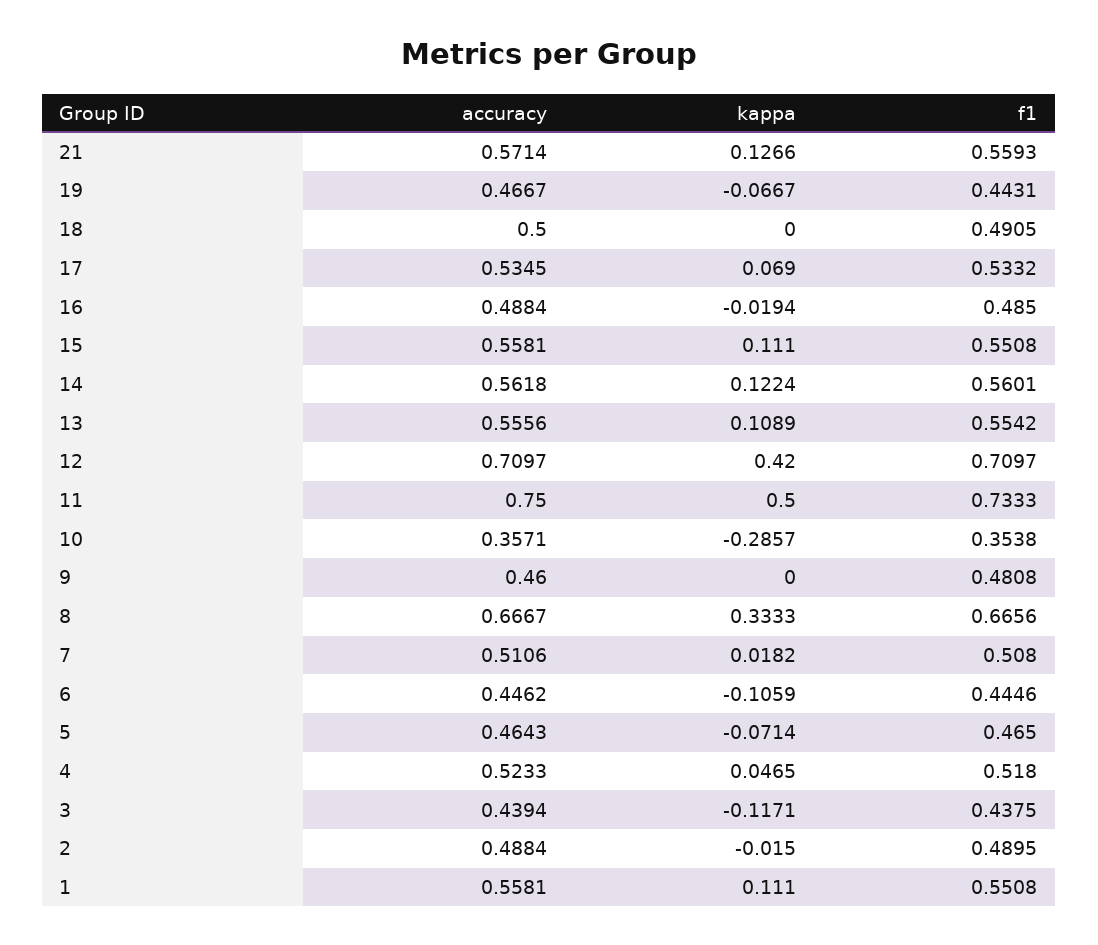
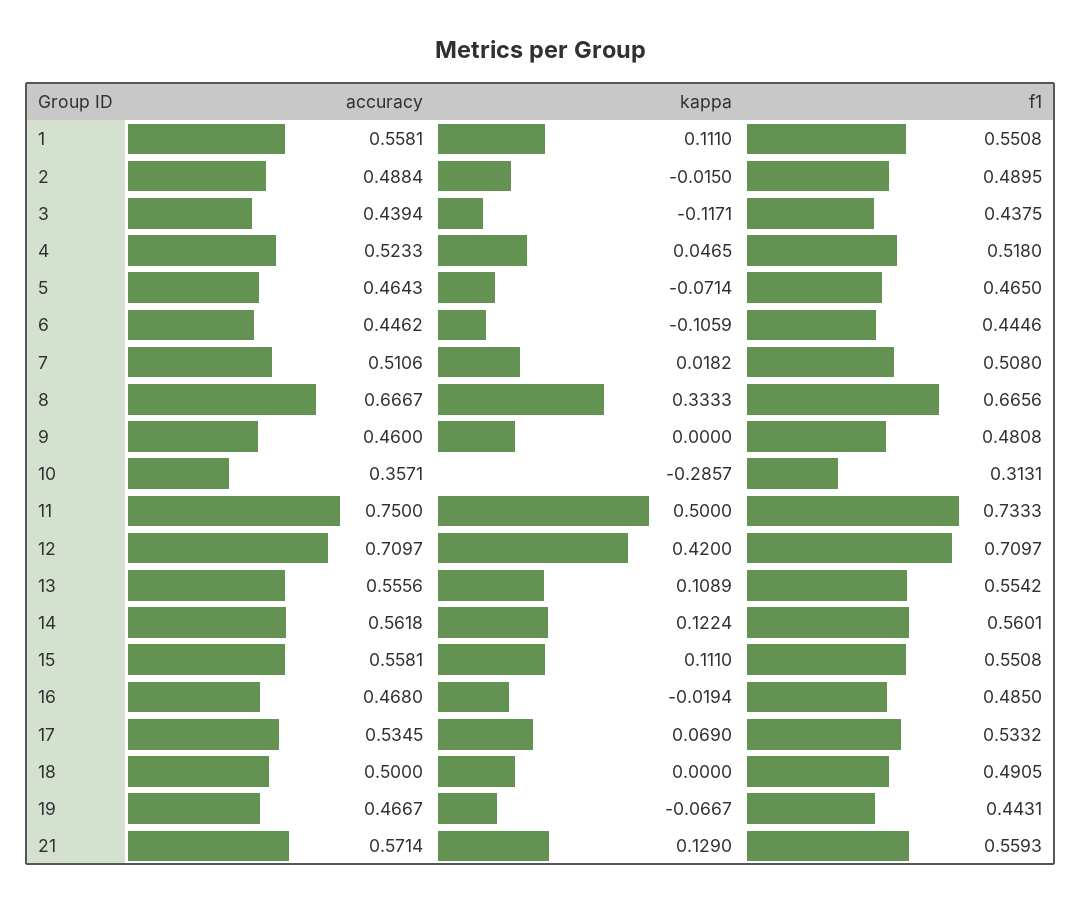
  {
    "accuracy": {
      "21": 0.5714,
      "19": 0.4667,
      "18": 0.5,
      "17": 0.5345,
-     "16": 0.4884,
+     "16": 0.468,
      "15": 0.5581,
      "14": 0.5618,
      "13": 0.5556,
      "12": 0.7097,
      "11": 0.75,
      "10": 0.3571,
      "9": 0.46,
      "8": 0.6667,
      "7": 0.5106,
      "6": 0.4462,
      "5": 0.4643,
      "4": 0.5233,
      "3": 0.4394,
      "2": 0.4884,
      "1": 0.5581
    },
    "kappa": {
-     "21": 0.1266,
+     "21": 0.129,
      "19": -0.0667,
      "18": 0,
      "17": 0.069,
      "16": -0.0194,
      "15": 0.111,
      "14": 0.1224,
      "13": 0.1089,
      "12": 0.42,
      "11": 0.5,
      "10": -0.2857,
      "9": 0,
      "8": 0.3333,
      "7": 0.0182,
      "6": -0.1059,
      "5": -0.0714,
      "4": 0.0465,
      "3": -0.1171,
      "2": -0.015,
      "1": 0.111
    },
    "f1": {
      "21": 0.5593,
      "19": 0.4431,
      "18": 0.4905,
      "17": 0.5332,
      "16": 0.485,
      "15": 0.5508,
      "14": 0.5601,
      "13": 0.5542,
      "12": 0.7097,
      "11": 0.7333,
-     "10": 0.3538,
+     "10": 0.3131,
      "9": 0.4808,
      "8": 0.6656,
      "7": 0.508,
      "6": 0.4446,
      "5": 0.465,
      "4": 0.518,
      "3": 0.4375,
      "2": 0.4895,
      "1": 0.5508
    }
  }

